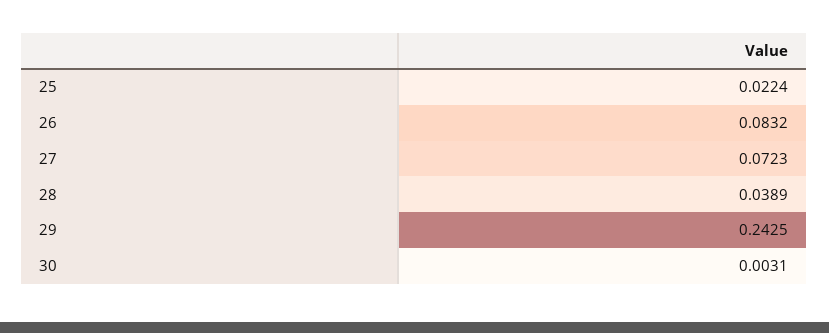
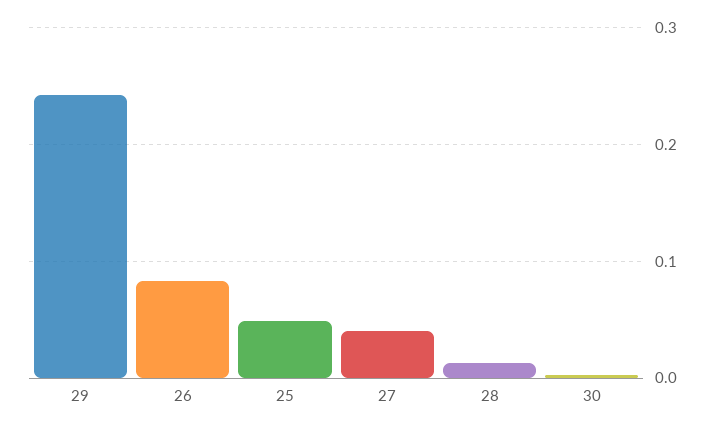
  {
-   "25": 0.0224,
+   "25": 0.05,
    "26": 0.0832,
-   "27": 0.0723,
+   "27": 0.04,
-   "28": 0.0389,
+   "28": 0.01,
    "29": 0.2425,
    "30": 0.0031
  }

